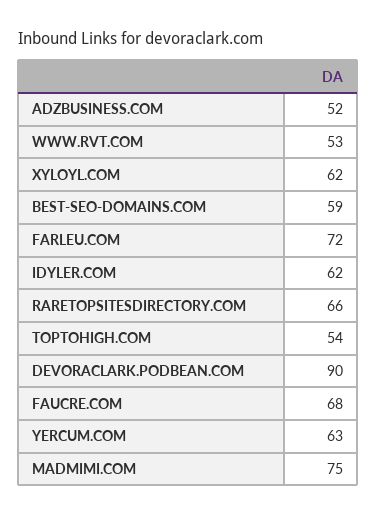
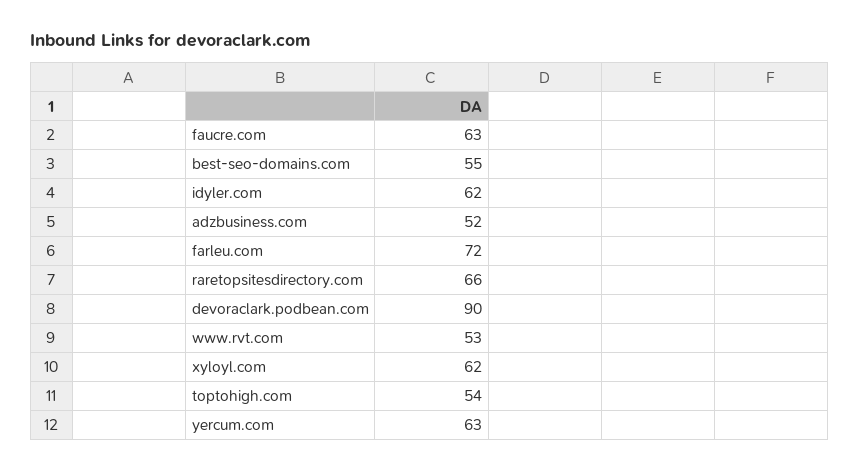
  {
    "ADZBUSINESS.COM": 52,
    "WWW.RVT.COM": 53,
    "XYLOYL.COM": 62,
-   "BEST-SEO-DOMAINS.COM": 59,
+   "BEST-SEO-DOMAINS.COM": 55,
    "FARLEU.COM": 72,
    "IDYLER.COM": 62,
    "RARETOPSITESDIRECTORY.COM": 66,
    "TOPTOHIGH.COM": 54,
    "DEVORACLARK.PODBEAN.COM": 90,
-   "FAUCRE.COM": 68,
+   "FAUCRE.COM": 63,
-   "YERCUM.COM": 63,
+   "YERCUM.COM": 63
-   "MADMIMI.COM": 75
  }

